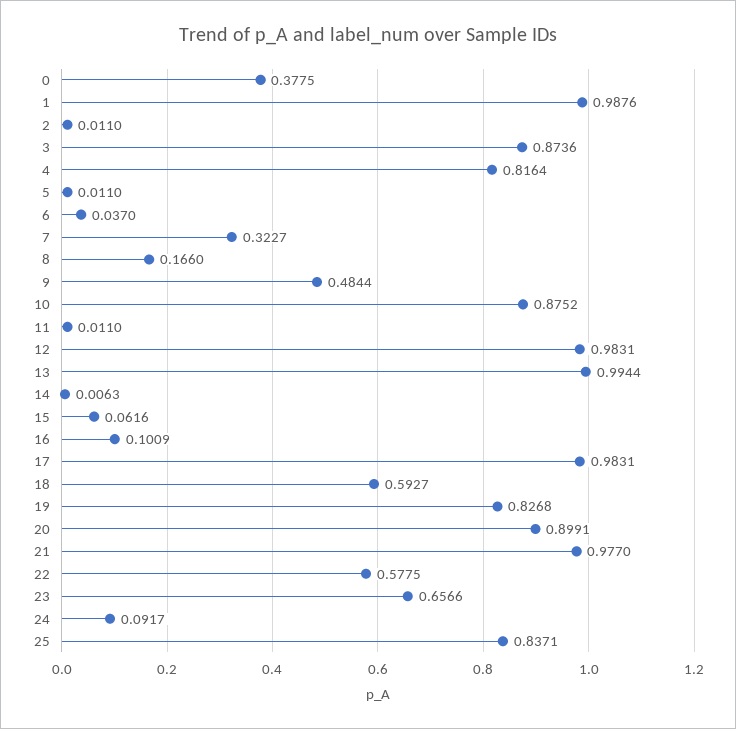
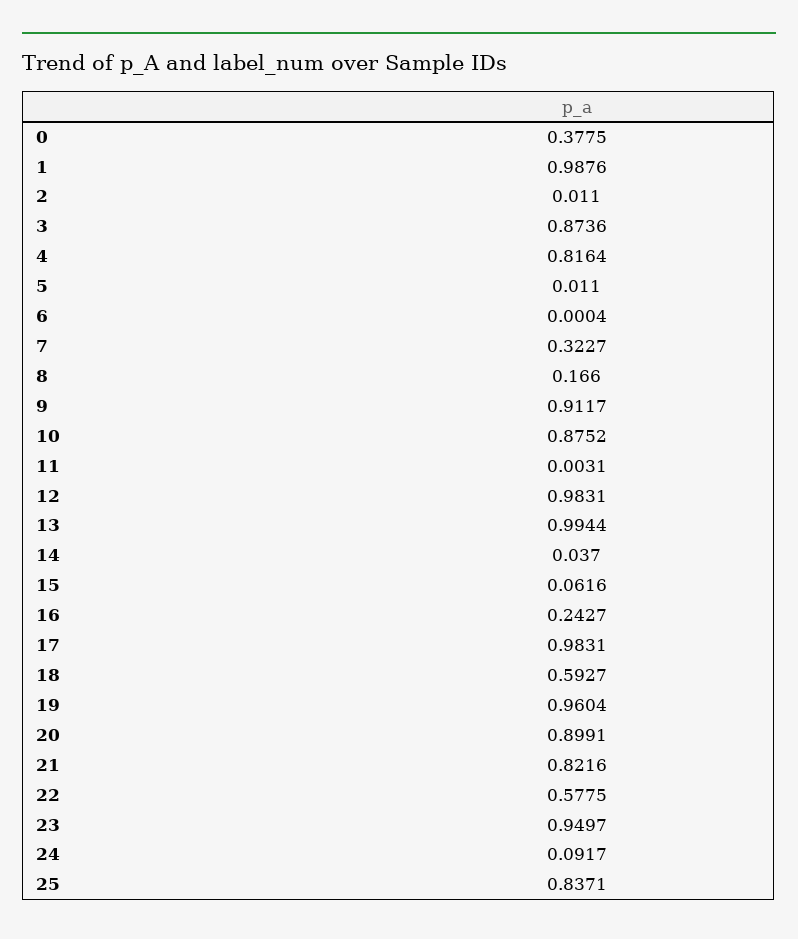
  {
    "0": 0.3775,
    "1": 0.9876,
    "2": 0.011,
    "3": 0.8736,
    "4": 0.8164,
    "5": 0.011,
-   "6": 0.037,
+   "6": 0.0004,
    "7": 0.3227,
    "8": 0.166,
-   "9": 0.4844,
+   "9": 0.9117,
    "10": 0.8752,
-   "11": 0.011,
+   "11": 0.0031,
    "12": 0.9831,
    "13": 0.9944,
-   "14": 0.0063,
+   "14": 0.037,
    "15": 0.0616,
-   "16": 0.1009,
+   "16": 0.2427,
    "17": 0.9831,
    "18": 0.5927,
-   "19": 0.8268,
+   "19": 0.9604,
    "20": 0.8991,
-   "21": 0.977,
+   "21": 0.8216,
    "22": 0.5775,
-   "23": 0.6566,
+   "23": 0.9497,
    "24": 0.0917,
    "25": 0.8371
  }

